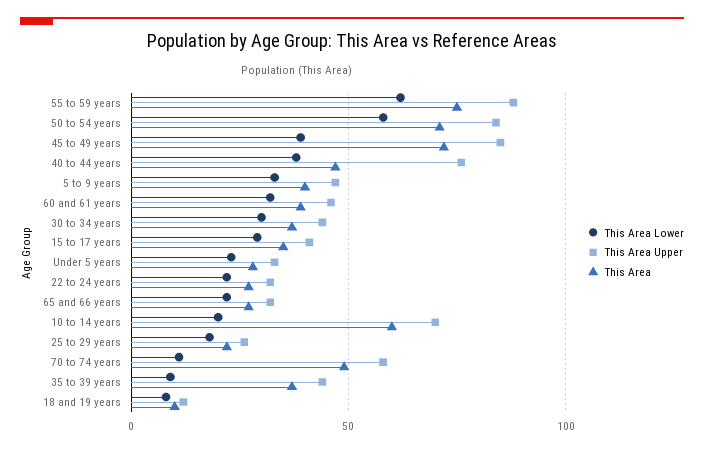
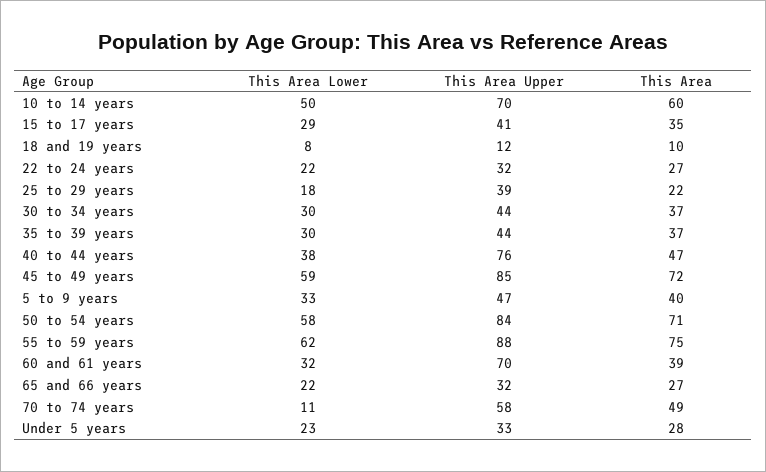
  {
    "This Area Lower": {
      "55 to 59 years": 62,
      "50 to 54 years": 58,
-     "45 to 49 years": 40,
+     "45 to 49 years": 59,
      "40 to 44 years": 38,
      "5 to 9 years": 33,
      "60 and 61 years": 32,
      "30 to 34 years": 30,
      "15 to 17 years": 29,
      "Under 5 years": 23,
      "22 to 24 years": 22,
      "65 and 66 years": 22,
-     "10 to 14 years": 20,
+     "10 to 14 years": 50,
      "25 to 29 years": 18,
      "70 to 74 years": 11,
-     "35 to 39 years": 10,
+     "35 to 39 years": 30,
      "18 and 19 years": 8
    },
    "This Area Upper": {
      "55 to 59 years": 88,
      "50 to 54 years": 84,
      "45 to 49 years": 85,
      "40 to 44 years": 76,
      "5 to 9 years": 47,
-     "60 and 61 years": 45,
+     "60 and 61 years": 70,
      "30 to 34 years": 44,
      "15 to 17 years": 41,
      "Under 5 years": 33,
      "22 to 24 years": 32,
      "65 and 66 years": 32,
      "10 to 14 years": 70,
-     "25 to 29 years": 25,
+     "25 to 29 years": 39,
      "70 to 74 years": 58,
      "35 to 39 years": 44,
      "18 and 19 years": 12
    },
    "This Area": {
      "55 to 59 years": 75,
      "50 to 54 years": 71,
      "45 to 49 years": 72,
      "40 to 44 years": 47,
      "5 to 9 years": 40,
      "60 and 61 years": 39,
      "30 to 34 years": 37,
      "15 to 17 years": 35,
      "Under 5 years": 28,
      "22 to 24 years": 27,
      "65 and 66 years": 27,
      "10 to 14 years": 60,
      "25 to 29 years": 22,
      "70 to 74 years": 49,
      "35 to 39 years": 37,
      "18 and 19 years": 10
    }
  }

